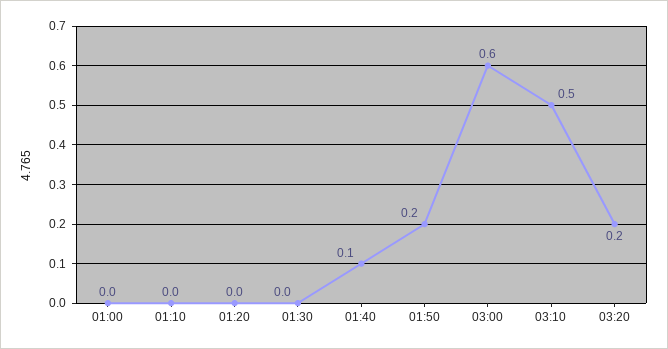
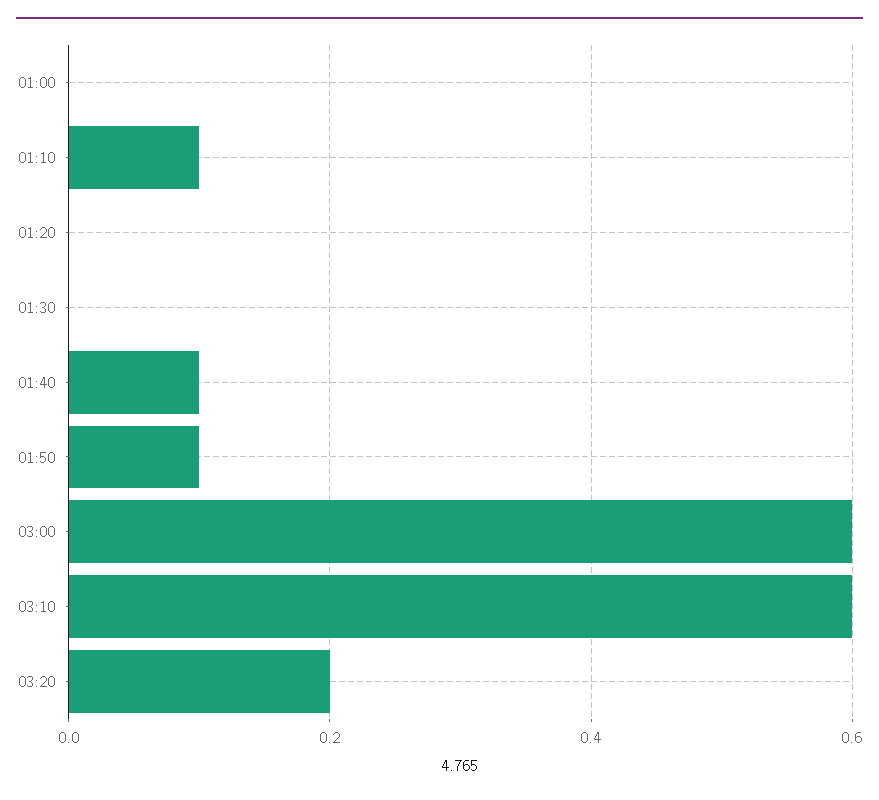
  {
    "01:00": 0,
-   "01:10": 0,
+   "01:10": 0.1,
    "01:20": 0,
    "01:30": 0,
    "01:40": 0.1,
-   "01:50": 0.2,
+   "01:50": 0.1,
    "03:00": 0.6,
-   "03:10": 0.5,
+   "03:10": 0.6,
    "03:20": 0.2
  }

